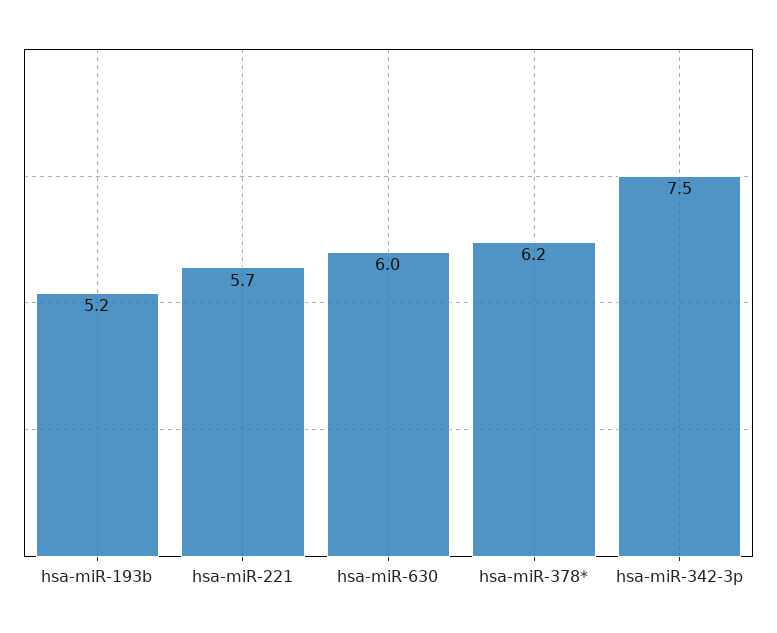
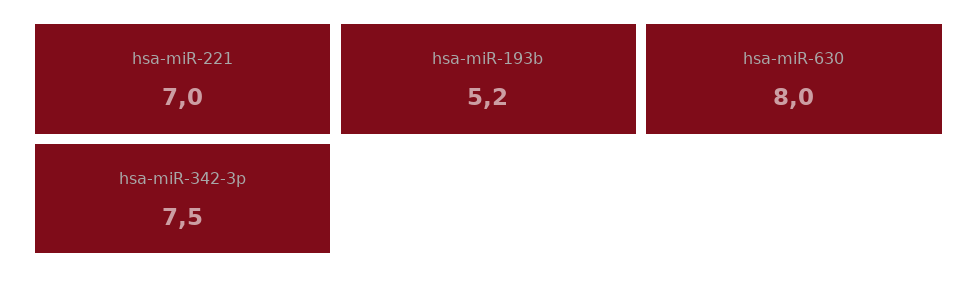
  {
    "hsa-miR-193b": 5.2,
-   "hsa-miR-221": 5.7,
+   "hsa-miR-221": 7,
-   "hsa-miR-630": 6,
+   "hsa-miR-630": 8,
-   "hsa-miR-378*": 6.2,
    "hsa-miR-342-3p": 7.5
  }

